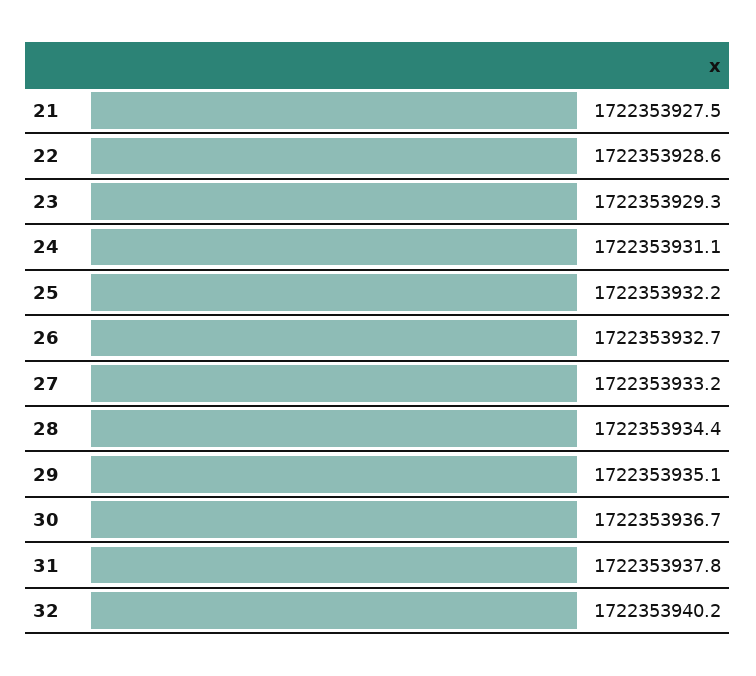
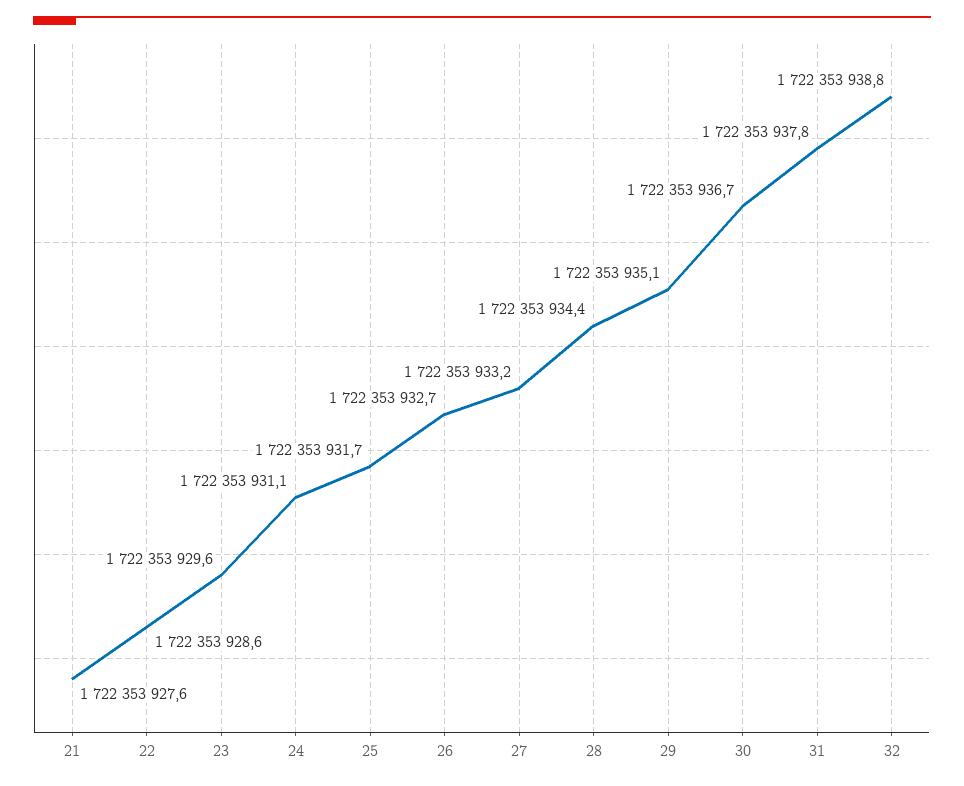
  {
-   "21": 1722353927.5,
+   "21": 1722353927.6,
    "22": 1722353928.6,
-   "23": 1722353929.3,
+   "23": 1722353929.6,
    "24": 1722353931.1,
-   "25": 1722353932.2,
+   "25": 1722353931.7,
    "26": 1722353932.7,
    "27": 1722353933.2,
    "28": 1722353934.4,
    "29": 1722353935.1,
    "30": 1722353936.7,
    "31": 1722353937.8,
-   "32": 1722353940.2
+   "32": 1722353938.8
  }

